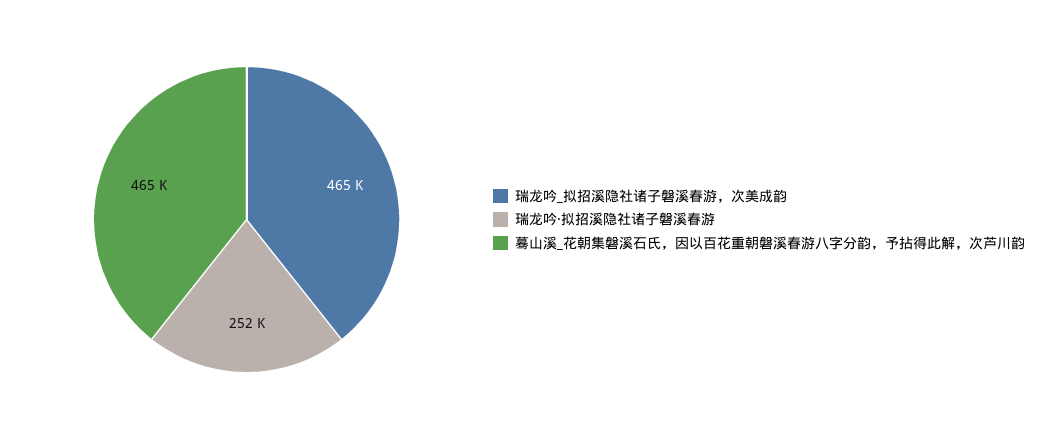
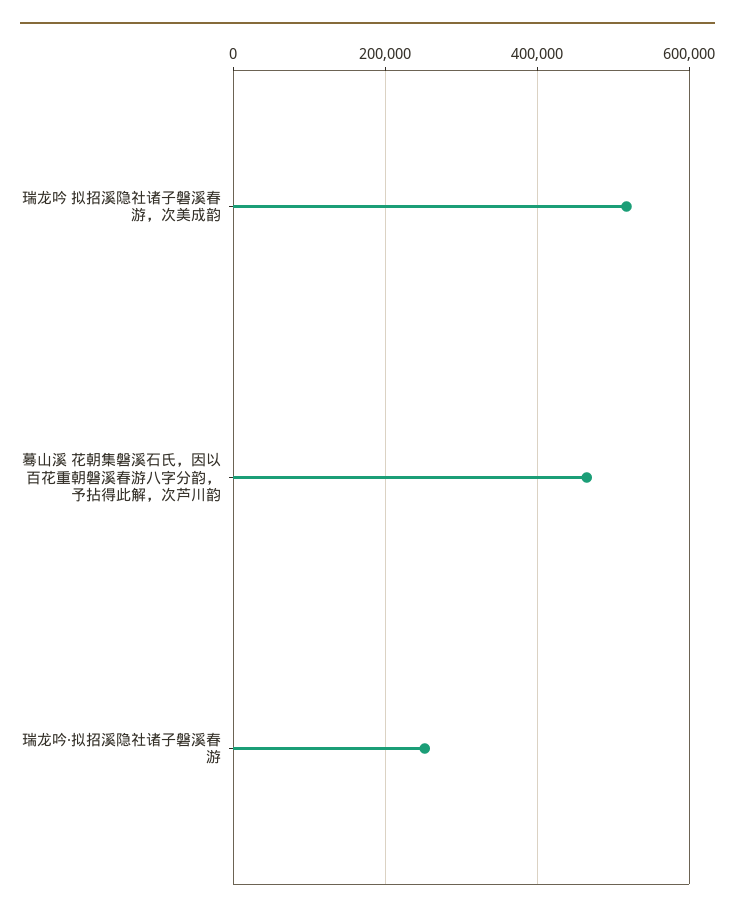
  {
-   "瑞龙吟_拟招溪隐社诸子磐溪春游，次美成韵": 465000,
+   "瑞龙吟_拟招溪隐社诸子磐溪春游，次美成韵": 520000,
    "瑞龙吟·拟招溪隐社诸子磐溪春游": 252000,
    "蓦山溪_花朝集磐溪石氏，因以百花重朝磐溪春游八字分韵，予拈得此解，次芦川韵": 465000
  }

